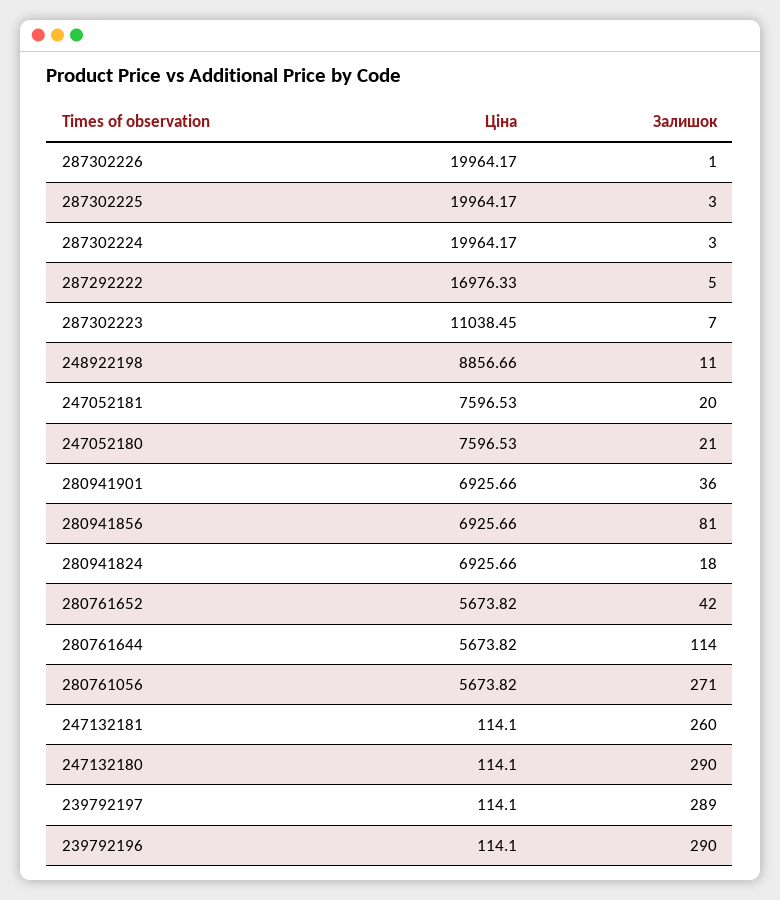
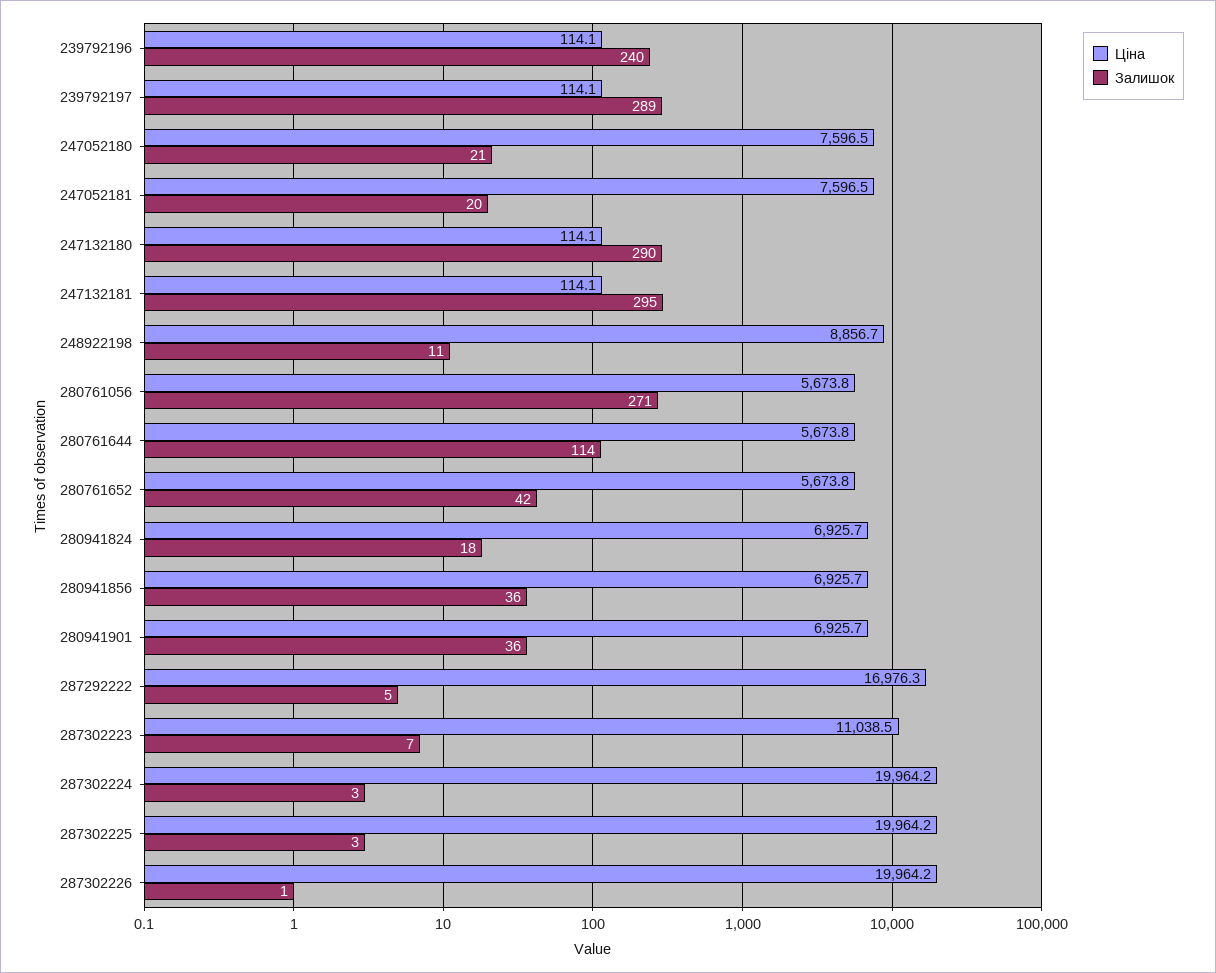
  {
    "Ціна": {
      "287302226": 19964.17,
      "287302225": 19964.17,
      "287302224": 19964.17,
      "287292222": 16976.33,
      "287302223": 11038.45,
      "248922198": 8856.66,
      "247052181": 7596.53,
      "247052180": 7596.53,
      "280941901": 6925.66,
      "280941856": 6925.66,
      "280941824": 6925.66,
      "280761652": 5673.82,
      "280761644": 5673.82,
      "280761056": 5673.82,
      "247132181": 114.1,
      "247132180": 114.1,
      "239792197": 114.1,
      "239792196": 114.1
    },
    "Залишок": {
      "287302226": 1,
      "287302225": 3,
      "287302224": 3,
      "287292222": 5,
      "287302223": 7,
      "248922198": 11,
      "247052181": 20,
      "247052180": 21,
      "280941901": 36,
-     "280941856": 81,
+     "280941856": 36,
      "280941824": 18,
      "280761652": 42,
      "280761644": 114,
      "280761056": 271,
-     "247132181": 260,
+     "247132181": 295,
      "247132180": 290,
      "239792197": 289,
-     "239792196": 290
+     "239792196": 240
    }
  }

